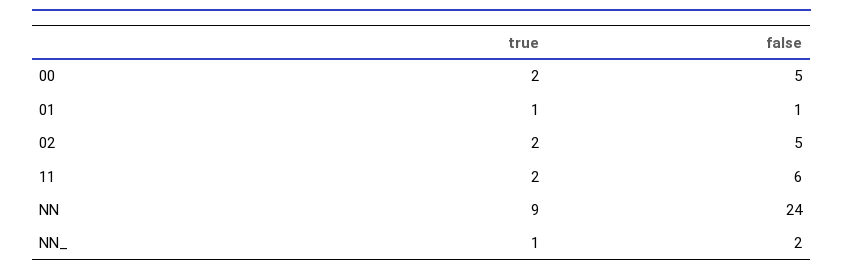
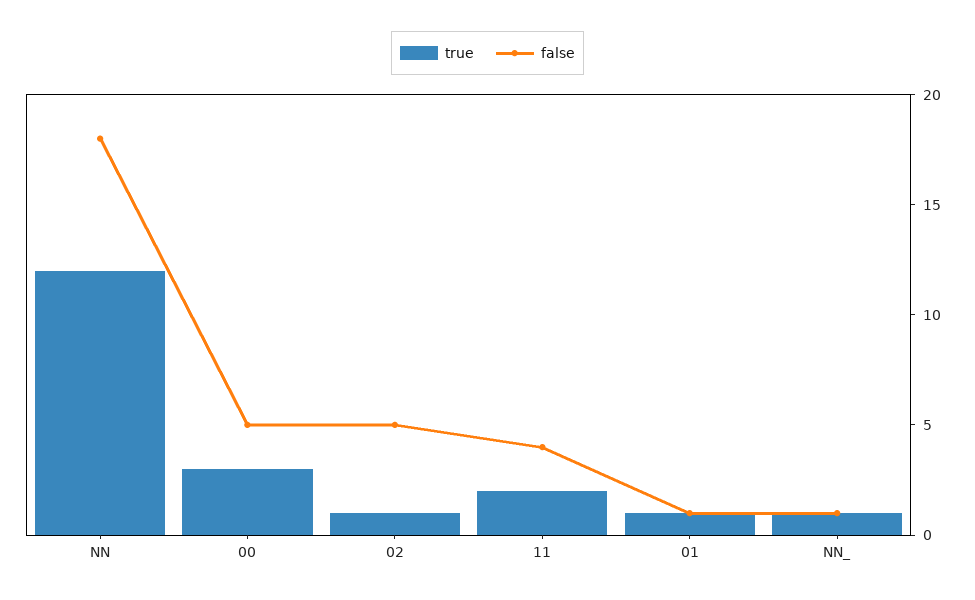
  {
    "true": {
-     "00": 2,
+     "00": 3,
      "01": 1,
-     "02": 2,
+     "02": 1,
      "11": 2,
-     "NN": 9,
+     "NN": 12,
      "NN_": 1
    },
    "false": {
      "00": 5,
      "01": 1,
      "02": 5,
-     "11": 6,
+     "11": 4,
-     "NN": 24,
+     "NN": 18,
-     "NN_": 2
+     "NN_": 1
    }
  }

